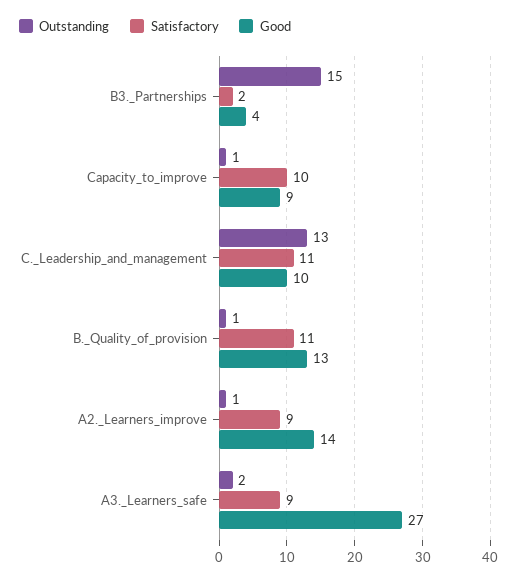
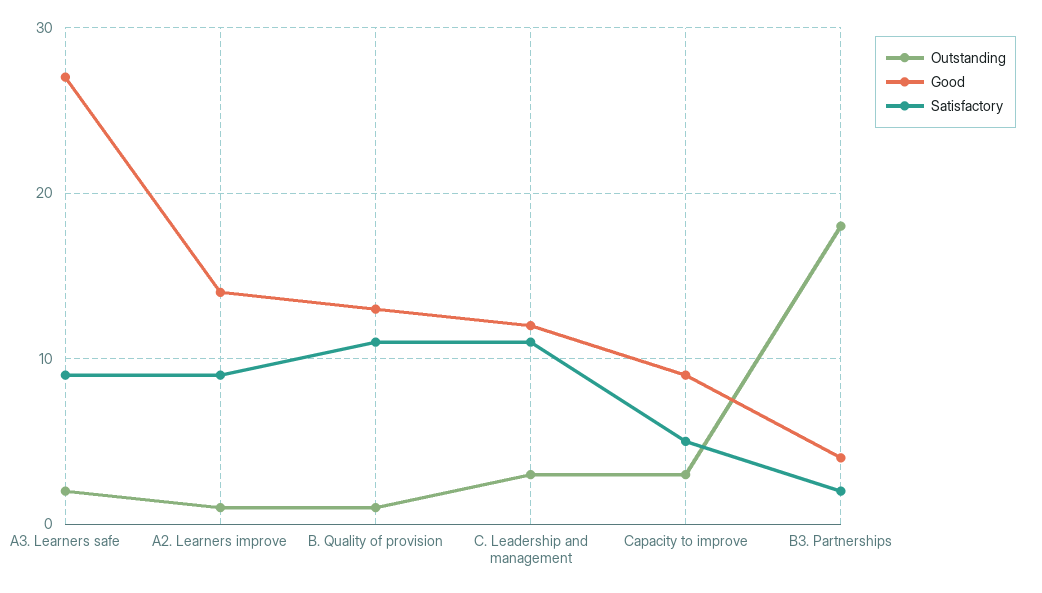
  {
    "Outstanding": {
-     "B3._Partnerships": 15,
+     "B3._Partnerships": 18,
-     "Capacity_to_improve": 1,
+     "Capacity_to_improve": 3,
-     "C._Leadership_and_management": 13,
+     "C._Leadership_and_management": 3,
      "B._Quality_of_provision": 1,
      "A2._Learners_improve": 1,
      "A3._Learners_safe": 2
    },
    "Satisfactory": {
      "B3._Partnerships": 2,
-     "Capacity_to_improve": 10,
+     "Capacity_to_improve": 5,
      "C._Leadership_and_management": 11,
      "B._Quality_of_provision": 11,
      "A2._Learners_improve": 9,
      "A3._Learners_safe": 9
    },
    "Good": {
      "B3._Partnerships": 4,
      "Capacity_to_improve": 9,
-     "C._Leadership_and_management": 10,
+     "C._Leadership_and_management": 12,
      "B._Quality_of_provision": 13,
      "A2._Learners_improve": 14,
      "A3._Learners_safe": 27
    }
  }

